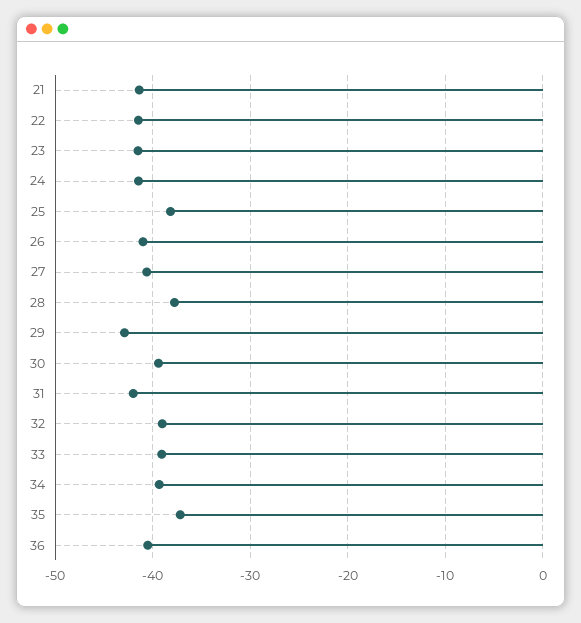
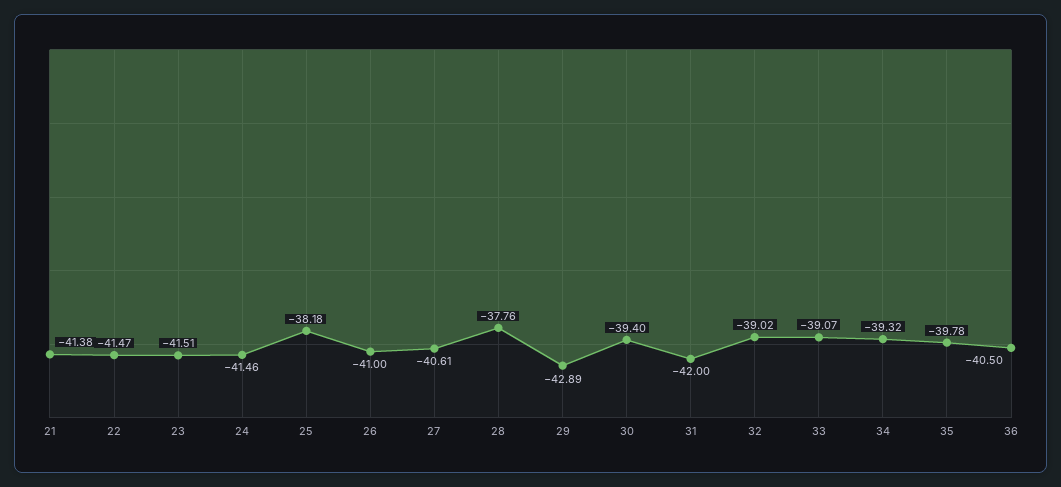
  {
    "21": -41.38,
    "22": -41.47,
    "23": -41.51,
    "24": -41.46,
    "25": -38.18,
    "26": -41,
    "27": -40.61,
    "28": -37.76,
    "29": -42.89,
    "30": -39.4,
    "31": -42,
    "32": -39.02,
    "33": -39.07,
    "34": -39.32,
-   "35": -37,
+   "35": -39.78,
    "36": -40.5
  }

